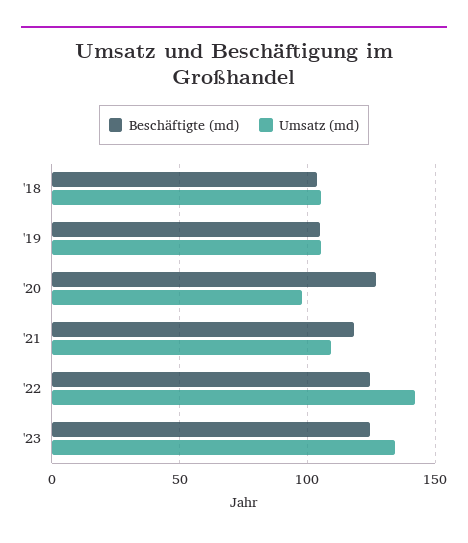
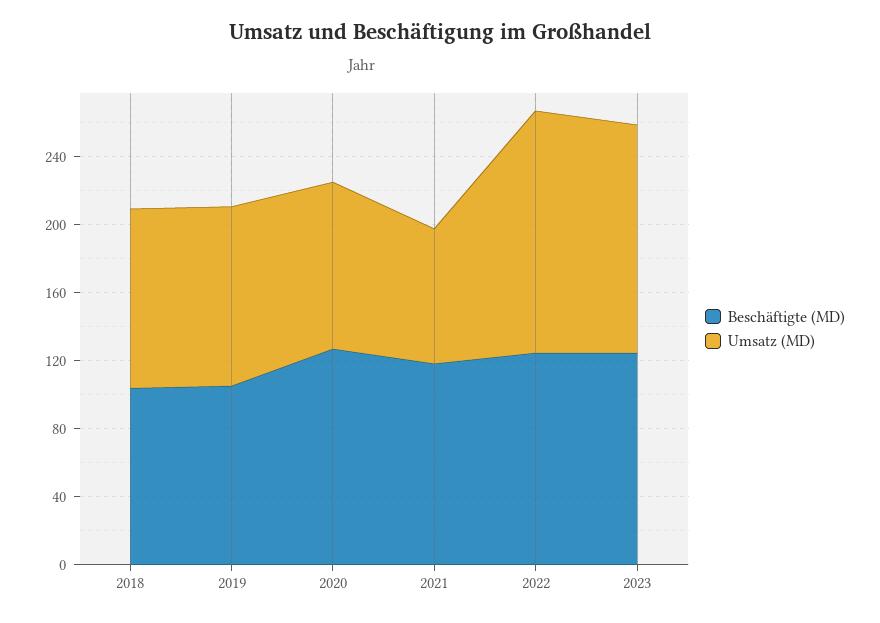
  {
    "Beschäftigte (md)": {
      "'18": 105,
      "'19": 105,
      "'20": 125,
      "'21": 120,
      "'22": 125,
      "'23": 125
    },
    "Umsatz (md)": {
      "'18": 105,
      "'19": 105,
      "'20": 100,
-     "'21": 110,
+     "'21": 80,
      "'22": 140,
      "'23": 135
    }
  }

